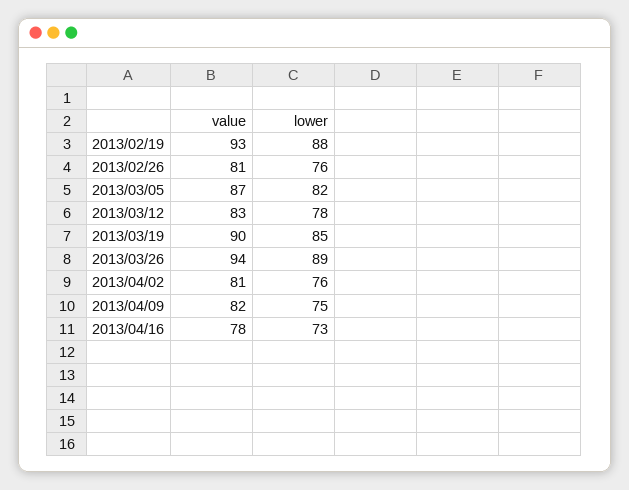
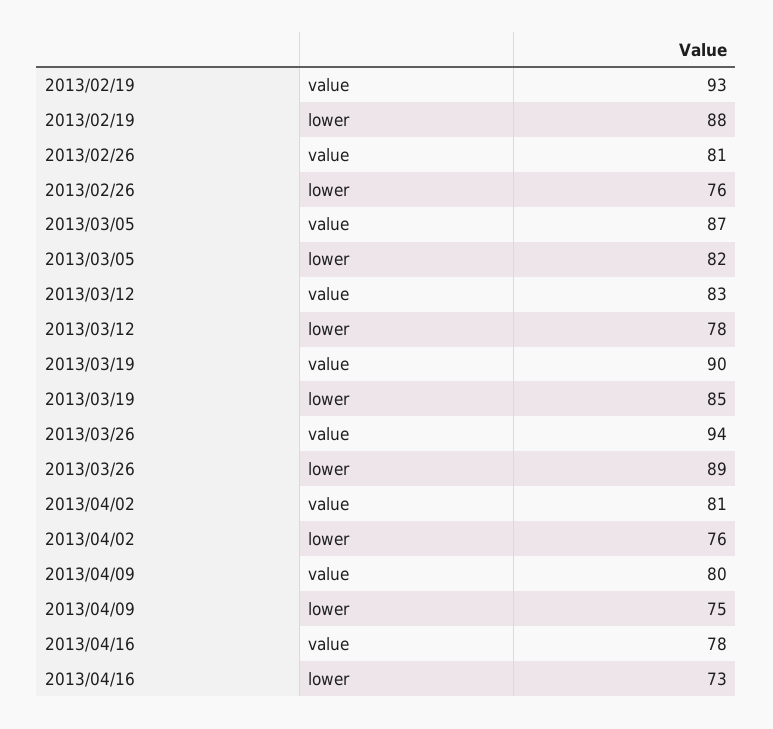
  {
    "value": {
      "2013/02/19": 93,
      "2013/02/26": 81,
      "2013/03/05": 87,
      "2013/03/12": 83,
      "2013/03/19": 90,
      "2013/03/26": 94,
      "2013/04/02": 81,
-     "2013/04/09": 82,
+     "2013/04/09": 80,
      "2013/04/16": 78
    },
    "lower": {
      "2013/02/19": 88,
      "2013/02/26": 76,
      "2013/03/05": 82,
      "2013/03/12": 78,
      "2013/03/19": 85,
      "2013/03/26": 89,
      "2013/04/02": 76,
      "2013/04/09": 75,
      "2013/04/16": 73
    }
  }

